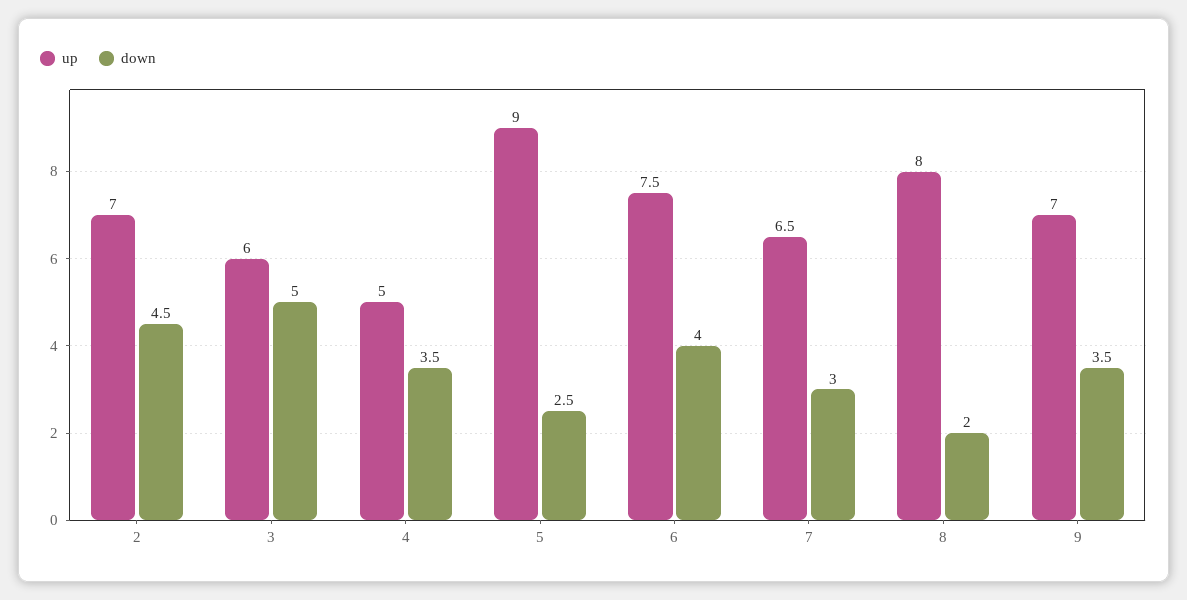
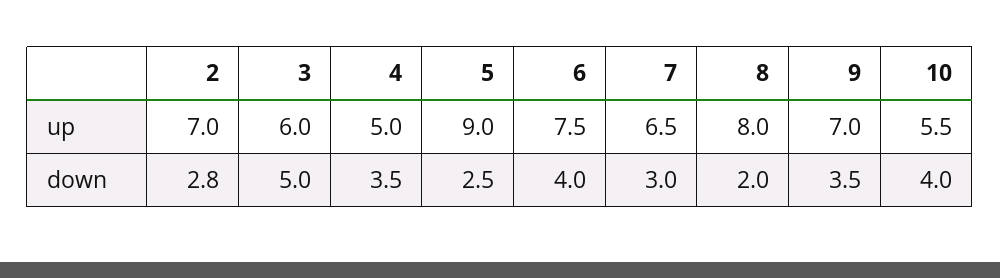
  {
    "up": {
      "2": 7,
      "3": 6,
      "4": 5,
      "5": 9,
      "6": 7.5,
      "7": 6.5,
      "8": 8,
-     "9": 7
+     "9": 7,
+     "10": 5.5
    },
    "down": {
-     "2": 4.5,
+     "2": 2.8,
      "3": 5,
      "4": 3.5,
      "5": 2.5,
      "6": 4,
      "7": 3,
      "8": 2,
-     "9": 3.5
+     "9": 3.5,
+     "10": 4
    }
  }

